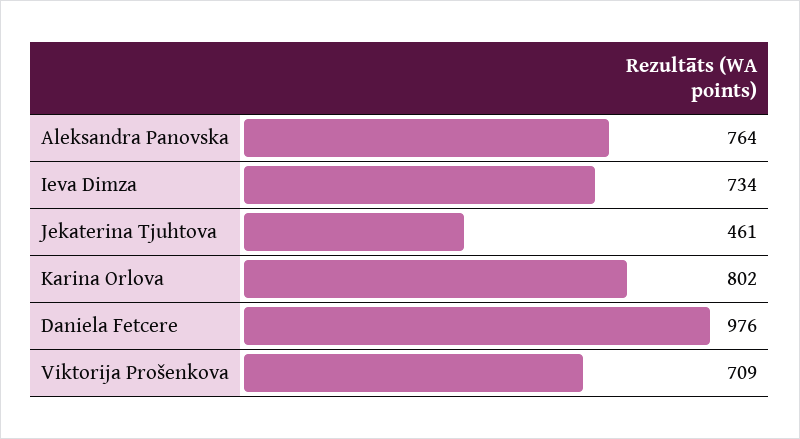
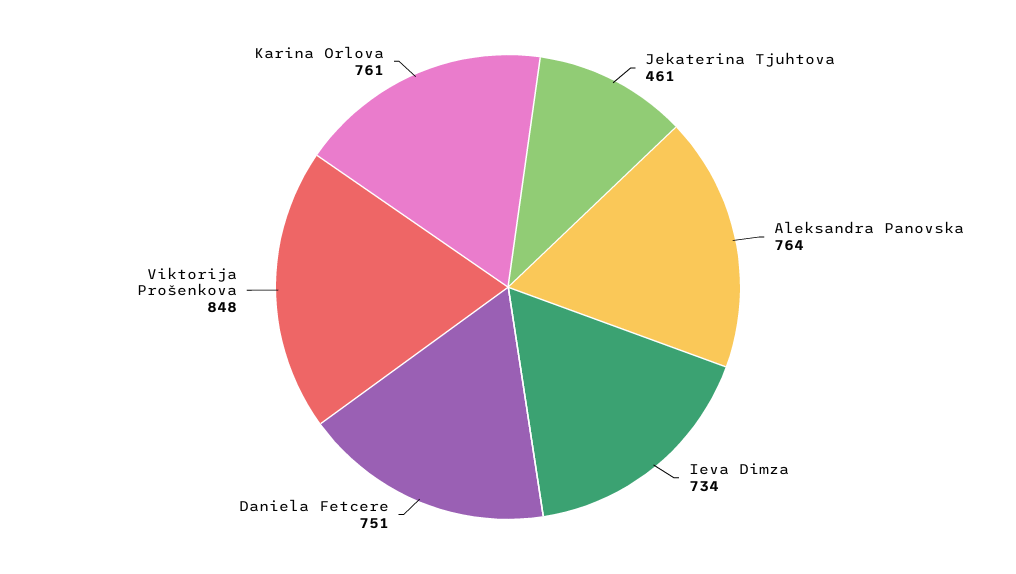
  {
    "Aleksandra Panovska": 764,
    "Ieva Dimza": 734,
    "Jekaterina Tjuhtova": 461,
-   "Karina Orlova": 802,
+   "Karina Orlova": 761,
-   "Daniela Fetcere": 976,
+   "Daniela Fetcere": 751,
-   "Viktorija Prošenkova": 709
+   "Viktorija Prošenkova": 848
  }

